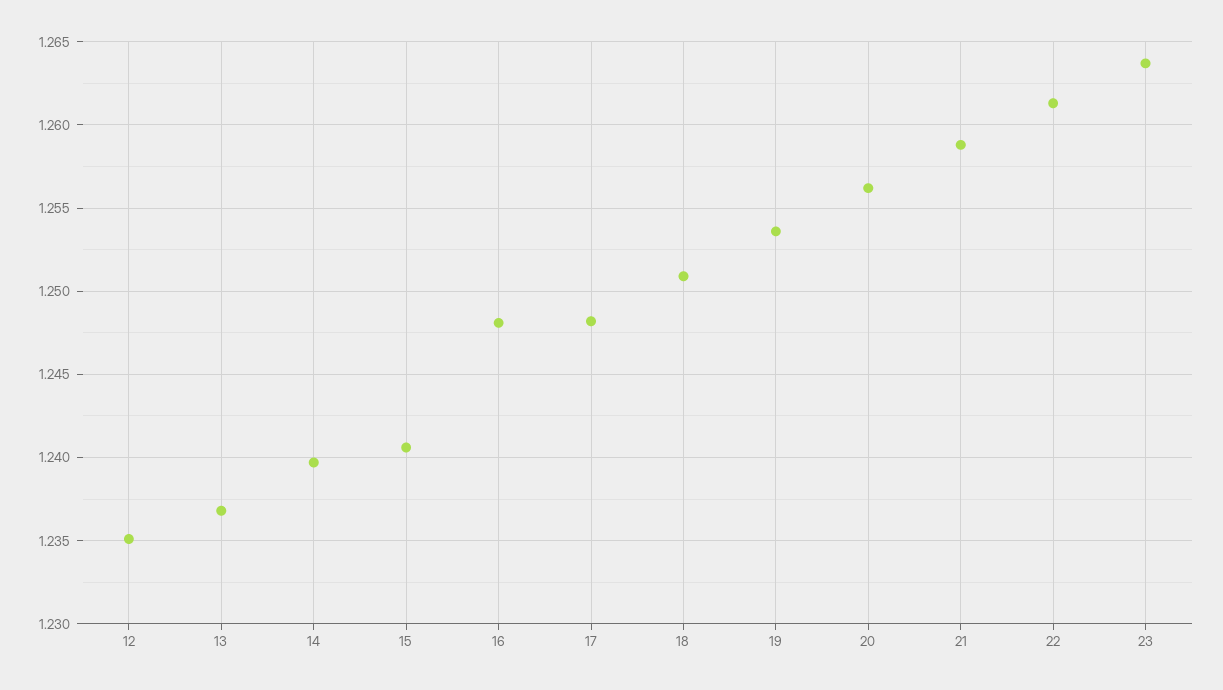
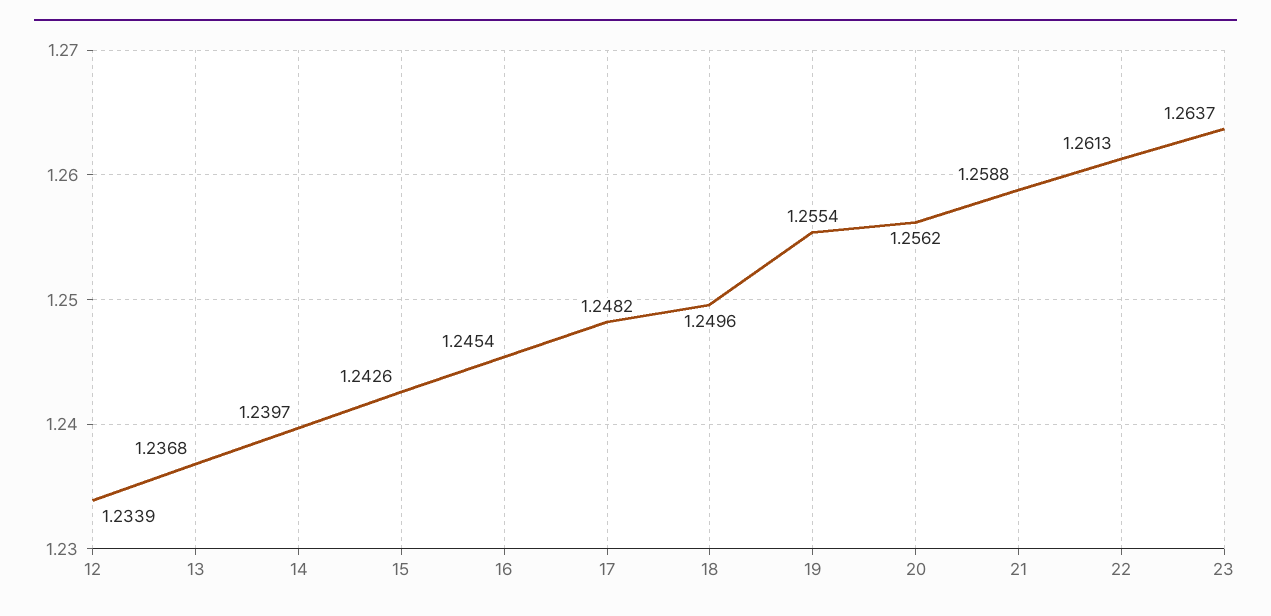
  {
-   "12": 1.235,
+   "12": 1.2339,
    "13": 1.2368,
    "14": 1.2397,
-   "15": 1.2405,
+   "15": 1.2426,
-   "16": 1.248,
+   "16": 1.2454,
    "17": 1.2482,
-   "18": 1.251,
+   "18": 1.2496,
-   "19": 1.2535,
+   "19": 1.2554,
    "20": 1.2562,
    "21": 1.2588,
    "22": 1.2613,
    "23": 1.2637
  }

